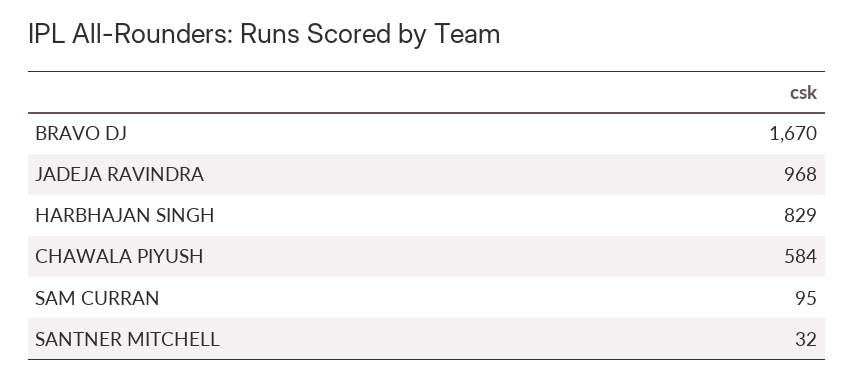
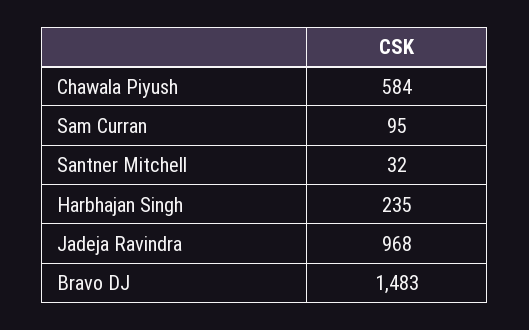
  {
-   "BRAVO DJ": 1670,
+   "BRAVO DJ": 1483,
    "JADEJA RAVINDRA": 968,
-   "HARBHAJAN SINGH": 829,
+   "HARBHAJAN SINGH": 235,
    "CHAWALA PIYUSH": 584,
    "SAM CURRAN": 95,
    "SANTNER MITCHELL": 32
  }

